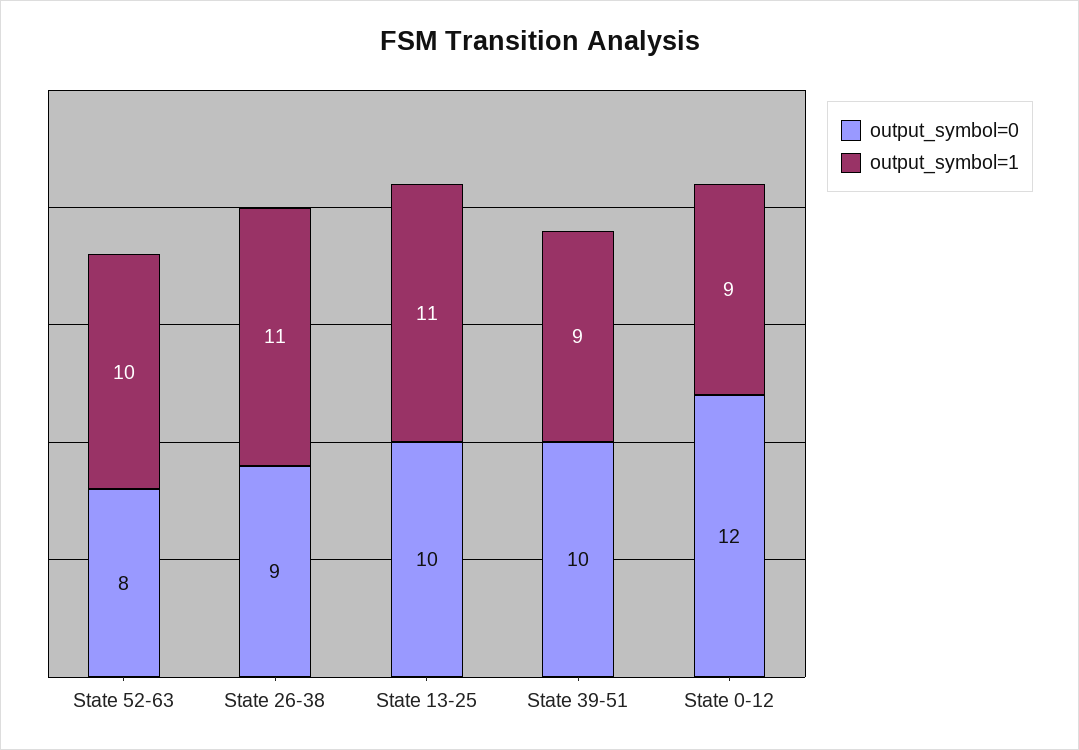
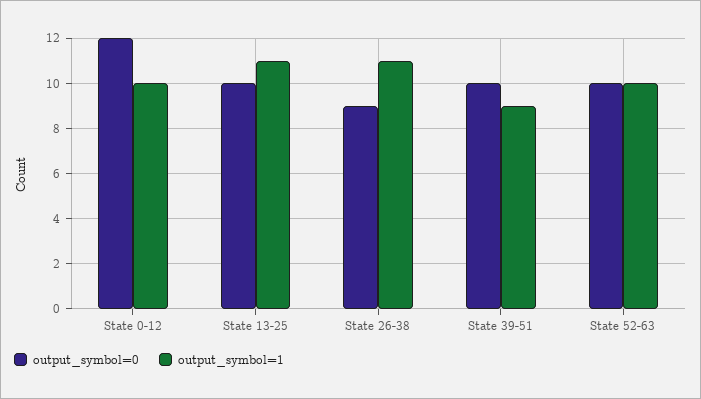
  {
    "output_symbol=0": {
-     "State 52-63": 8,
+     "State 52-63": 10,
      "State 26-38": 9,
      "State 13-25": 10,
      "State 39-51": 10,
      "State 0-12": 12
    },
    "output_symbol=1": {
      "State 52-63": 10,
      "State 26-38": 11,
      "State 13-25": 11,
      "State 39-51": 9,
-     "State 0-12": 9
+     "State 0-12": 10
    }
  }

